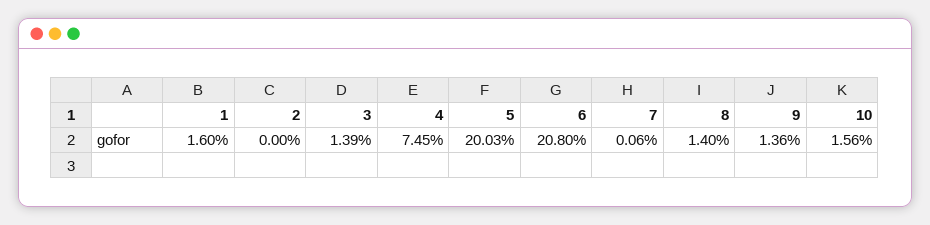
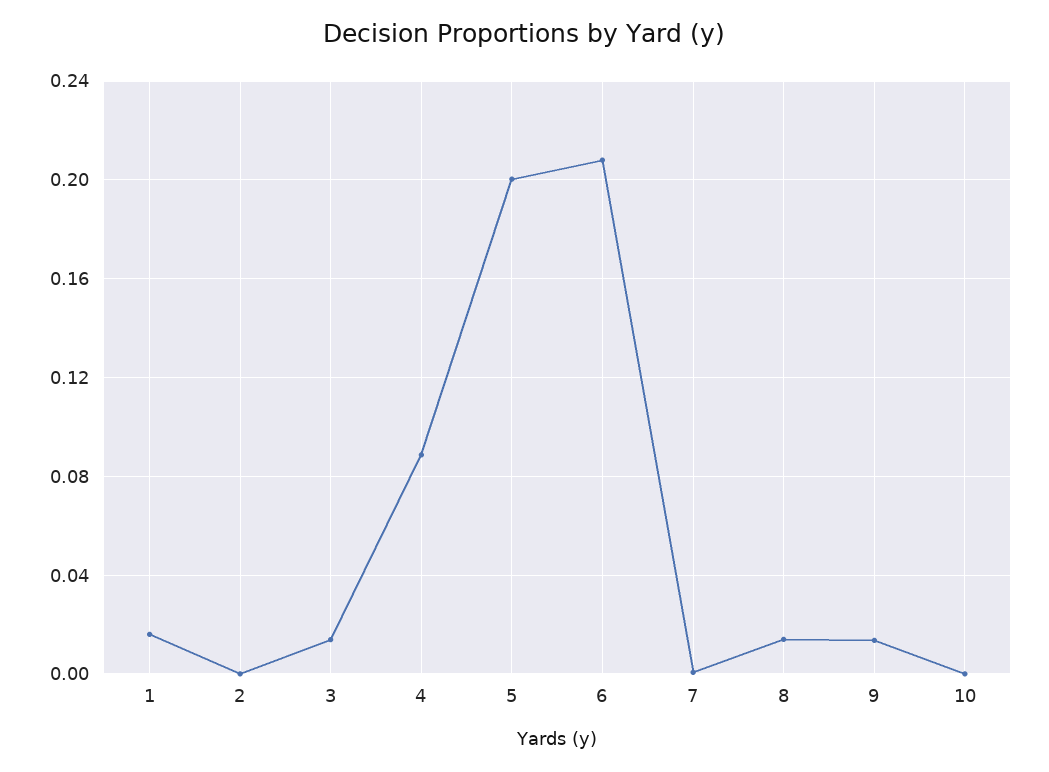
  {
    "1": 0.016,
    "2": 0,
    "3": 0.0139,
-   "4": 0.0745,
+   "4": 0.09,
    "5": 0.2003,
    "6": 0.208,
    "7": 0.0006,
    "8": 0.014,
    "9": 0.0136,
-   "10": 0.0156
+   "10": 0
  }

